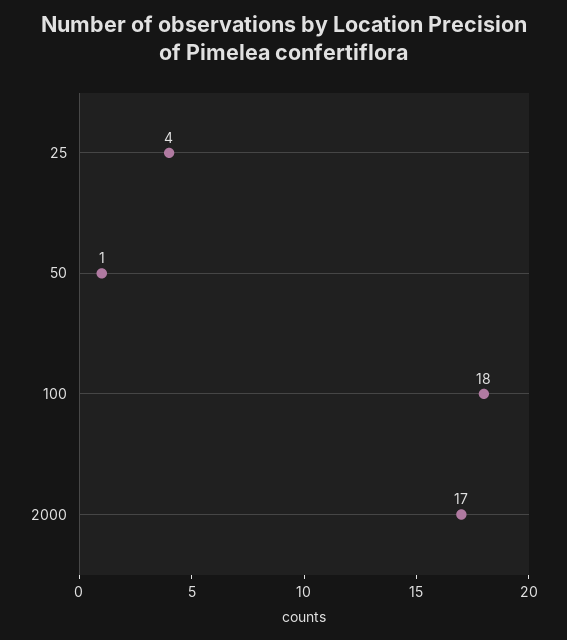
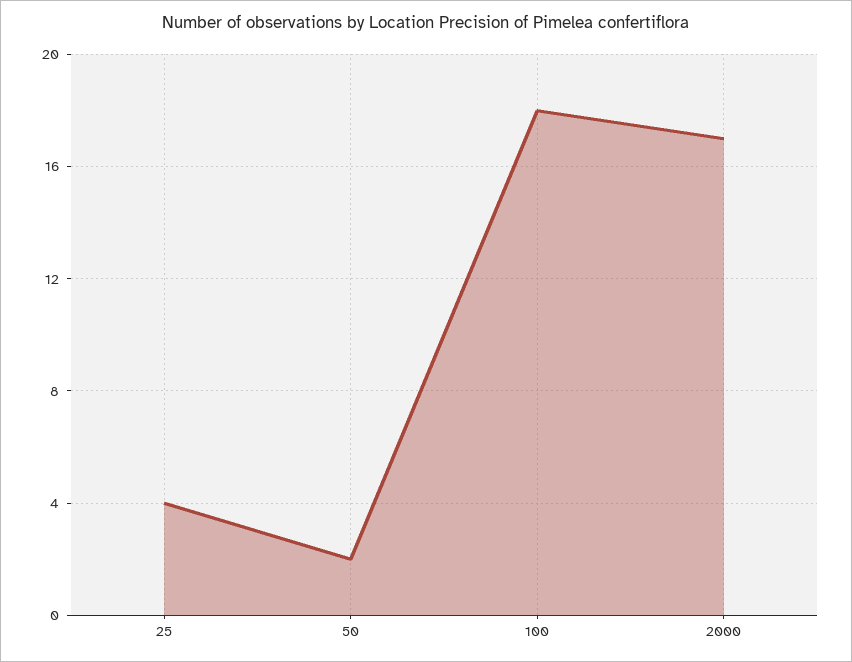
  {
    "25": 4,
-   "50": 1,
+   "50": 2,
    "100": 18,
    "2000": 17
  }

